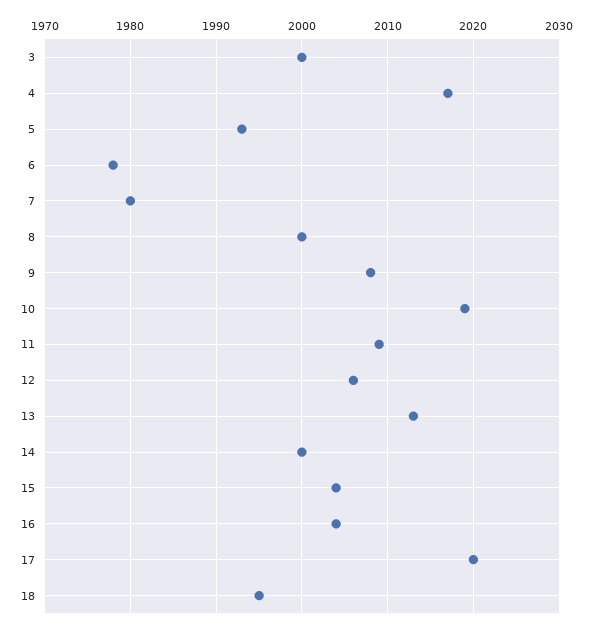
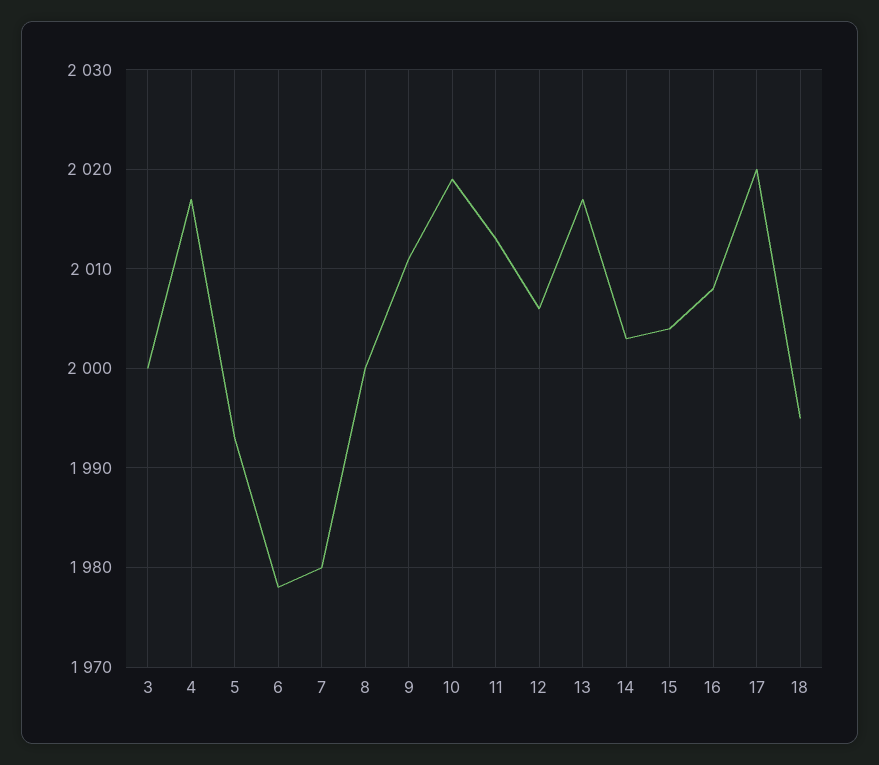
  {
    "3": 2000,
    "4": 2017,
    "5": 1993,
    "6": 1978,
    "7": 1980,
    "8": 2000,
-   "9": 2008,
+   "9": 2011,
    "10": 2019,
-   "11": 2009,
+   "11": 2013,
    "12": 2006,
-   "13": 2013,
+   "13": 2017,
-   "14": 2000,
+   "14": 2003,
    "15": 2004,
-   "16": 2004,
+   "16": 2008,
    "17": 2020,
    "18": 1995
  }

